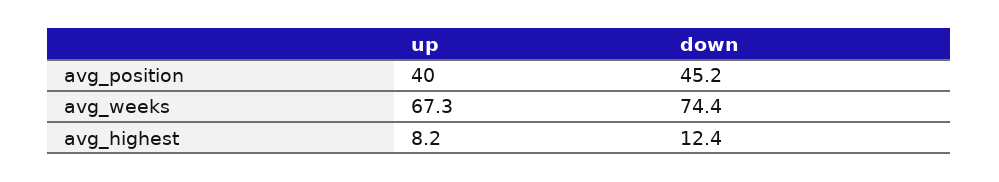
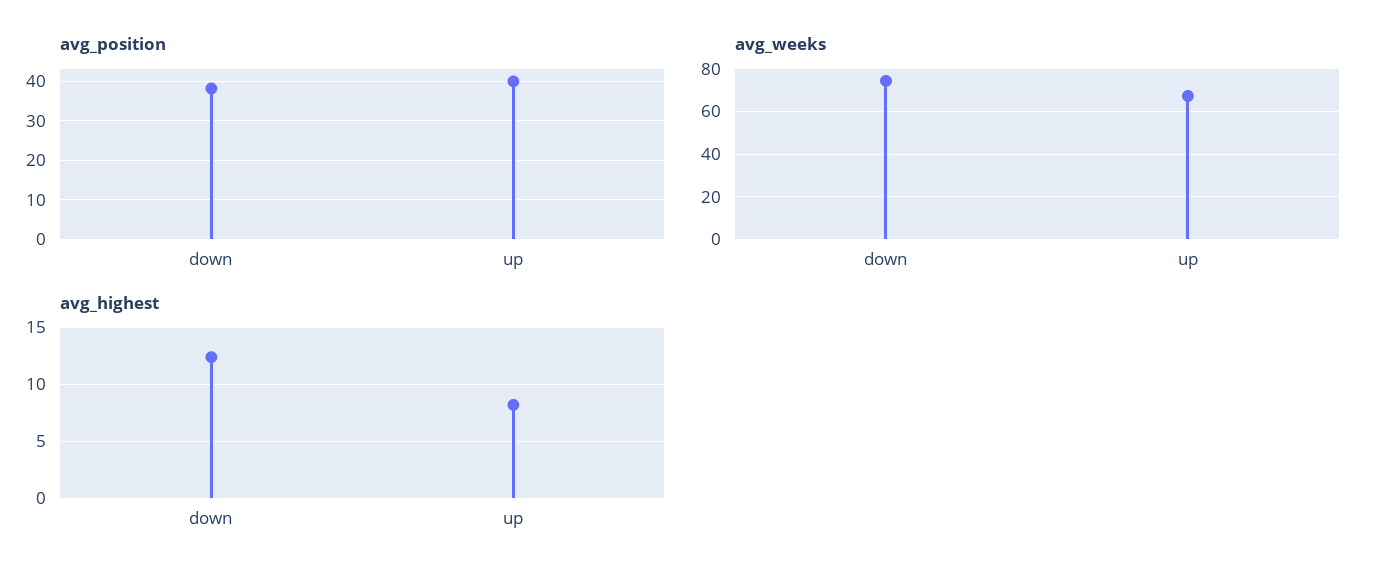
  {
    "avg_position": {
      "up": 40,
-     "down": 45.2
+     "down": 38
    },
    "avg_weeks": {
      "up": 67.3,
      "down": 74.4
    },
    "avg_highest": {
      "up": 8.2,
      "down": 12.4
    }
  }

